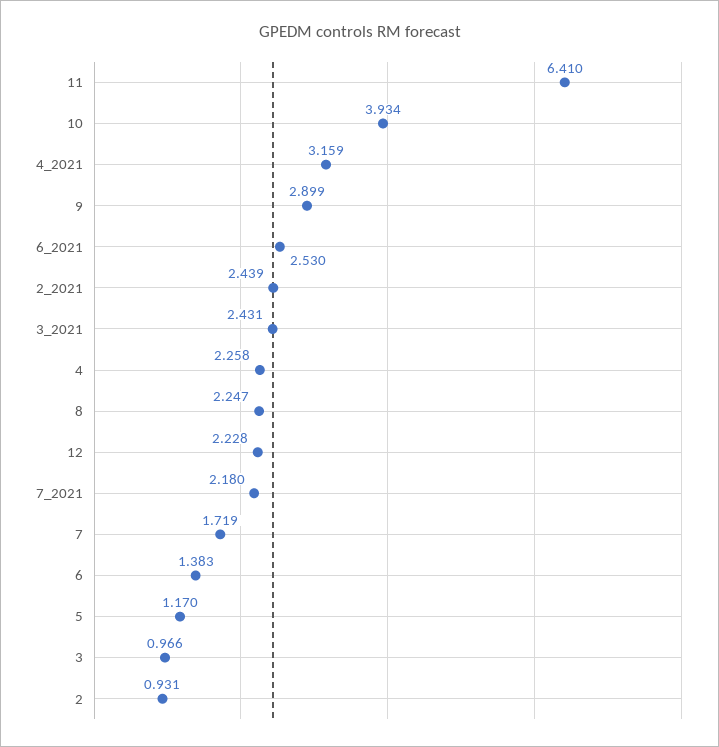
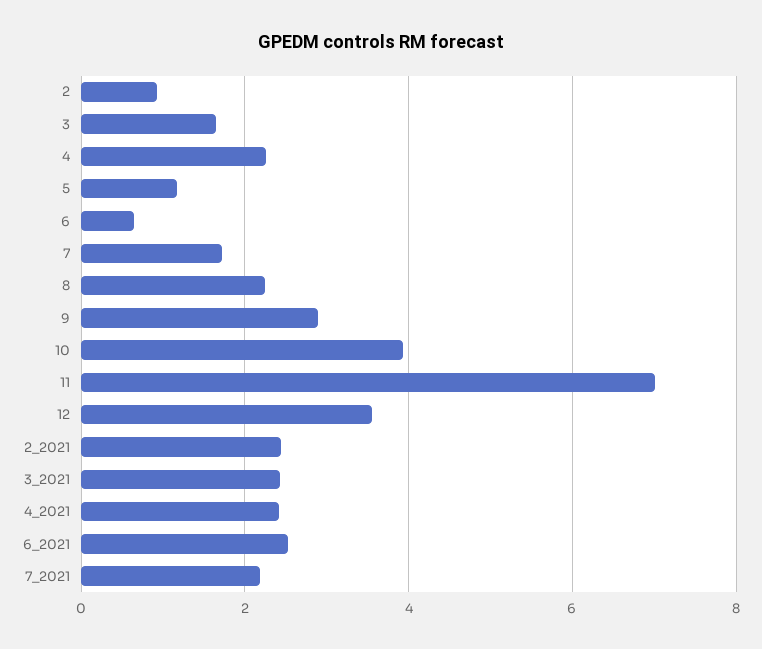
  {
-   "11": 6.41,
+   "11": 7,
    "10": 3.934,
-   "4_2021": 3.159,
+   "4_2021": 2.4,
    "9": 2.899,
    "6_2021": 2.53,
    "2_2021": 2.439,
    "3_2021": 2.431,
    "4": 2.258,
    "8": 2.247,
-   "12": 2.228,
+   "12": 3.6,
    "7_2021": 2.18,
    "7": 1.719,
-   "6": 1.383,
+   "6": 0.6,
    "5": 1.17,
-   "3": 0.966,
+   "3": 1.6,
    "2": 0.931
  }

